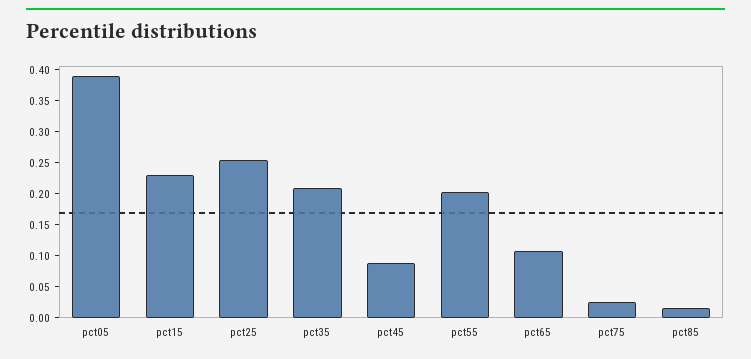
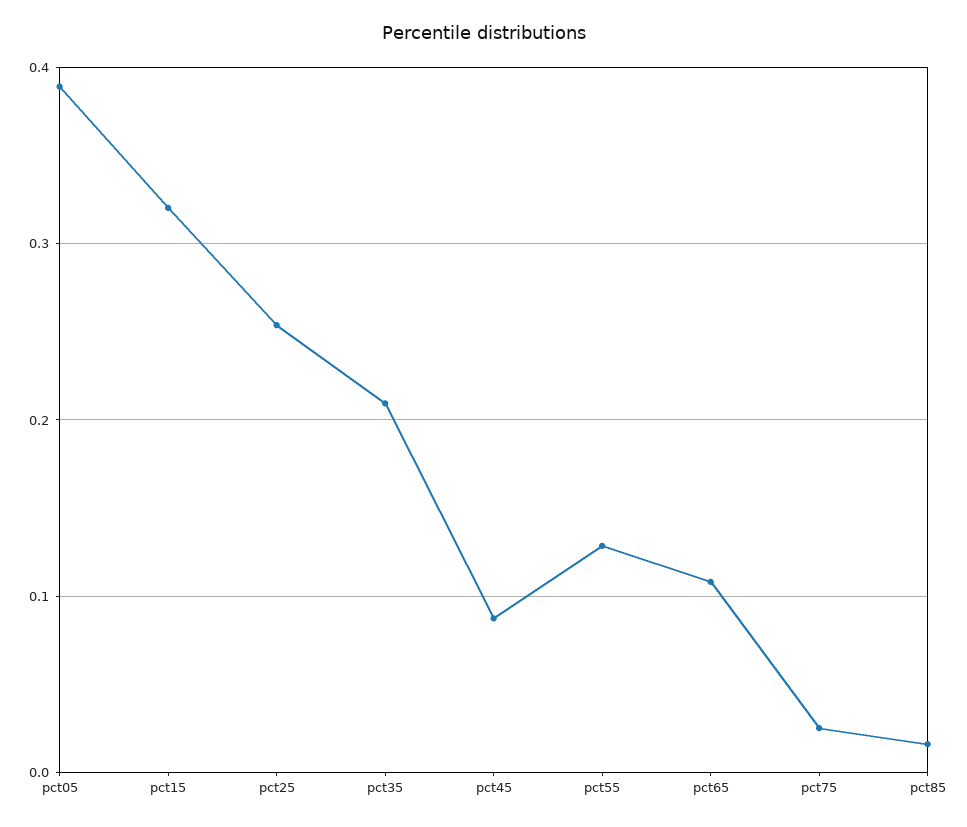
  {
    "pct05": 0.39,
-   "pct15": 0.225,
+   "pct15": 0.32,
    "pct25": 0.25,
    "pct35": 0.21,
    "pct45": 0.09,
-   "pct55": 0.2,
+   "pct55": 0.13,
    "pct65": 0.11,
    "pct75": 0.03,
    "pct85": 0.02
  }

